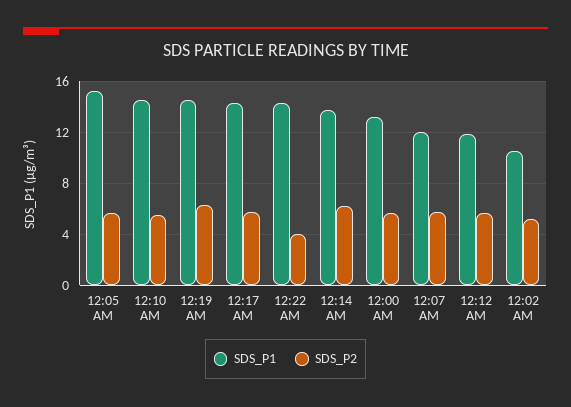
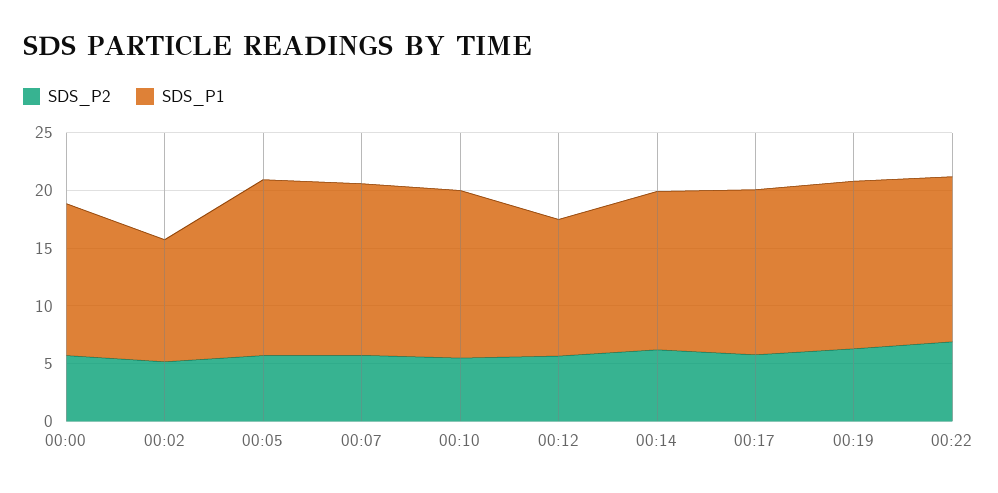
  {
    "SDS_P1": {
      "12:05 AM": 15,
      "12:10 AM": 14.5,
      "12:19 AM": 14.5,
      "12:17 AM": 14.5,
      "12:22 AM": 14.5,
      "12:14 AM": 13.5,
      "12:00 AM": 13,
-     "12:07 AM": 12,
+     "12:07 AM": 15,
      "12:12 AM": 12,
      "12:02 AM": 10.5
    },
    "SDS_P2": {
      "12:05 AM": 5.5,
      "12:10 AM": 5.5,
      "12:19 AM": 6.5,
      "12:17 AM": 6,
-     "12:22 AM": 4,
+     "12:22 AM": 7,
      "12:14 AM": 6,
      "12:00 AM": 5.5,
      "12:07 AM": 5.5,
      "12:12 AM": 5.5,
      "12:02 AM": 5
    }
  }

